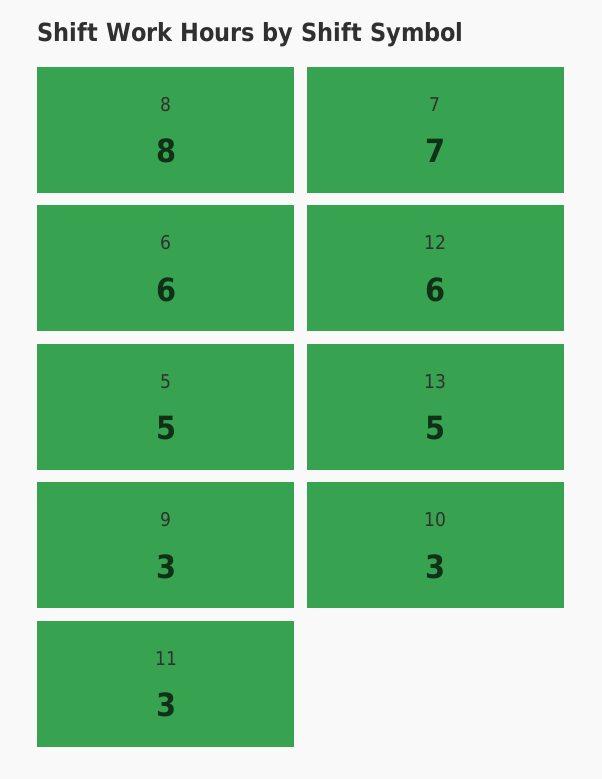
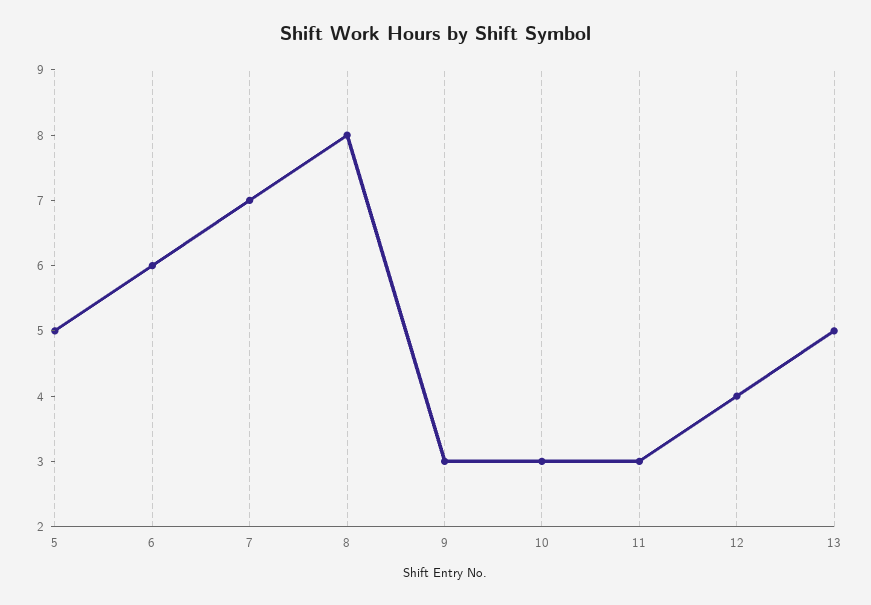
  {
    "8": 8,
    "7": 7,
    "6": 6,
-   "12": 6,
+   "12": 4,
    "5": 5,
    "13": 5,
    "9": 3,
    "10": 3,
    "11": 3
  }

